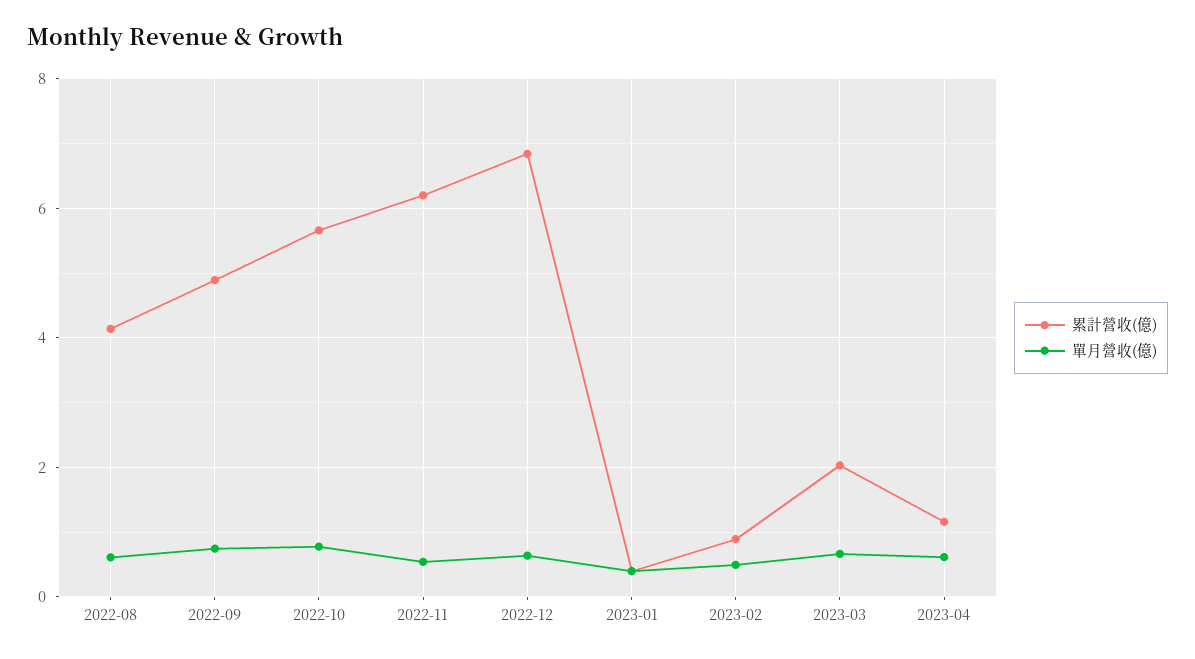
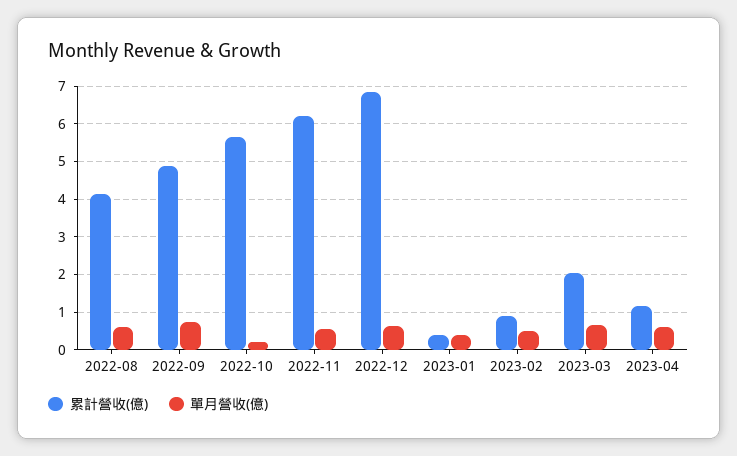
  {
    "累計營收(億)": {
      "2022-08": 4.2,
      "2022-09": 4.8,
      "2022-10": 5.6,
      "2022-11": 6.2,
      "2022-12": 6.8,
      "2023-01": 0.4,
      "2023-02": 0.8,
      "2023-03": 2,
      "2023-04": 1.2
    },
    "單月營收(億)": {
      "2022-08": 0.6,
      "2022-09": 0.8,
-     "2022-10": 0.8,
+     "2022-10": 0.2,
      "2022-11": 0.6,
      "2022-12": 0.6,
      "2023-01": 0.4,
      "2023-02": 0.4,
      "2023-03": 0.6,
      "2023-04": 0.6
    }
  }

